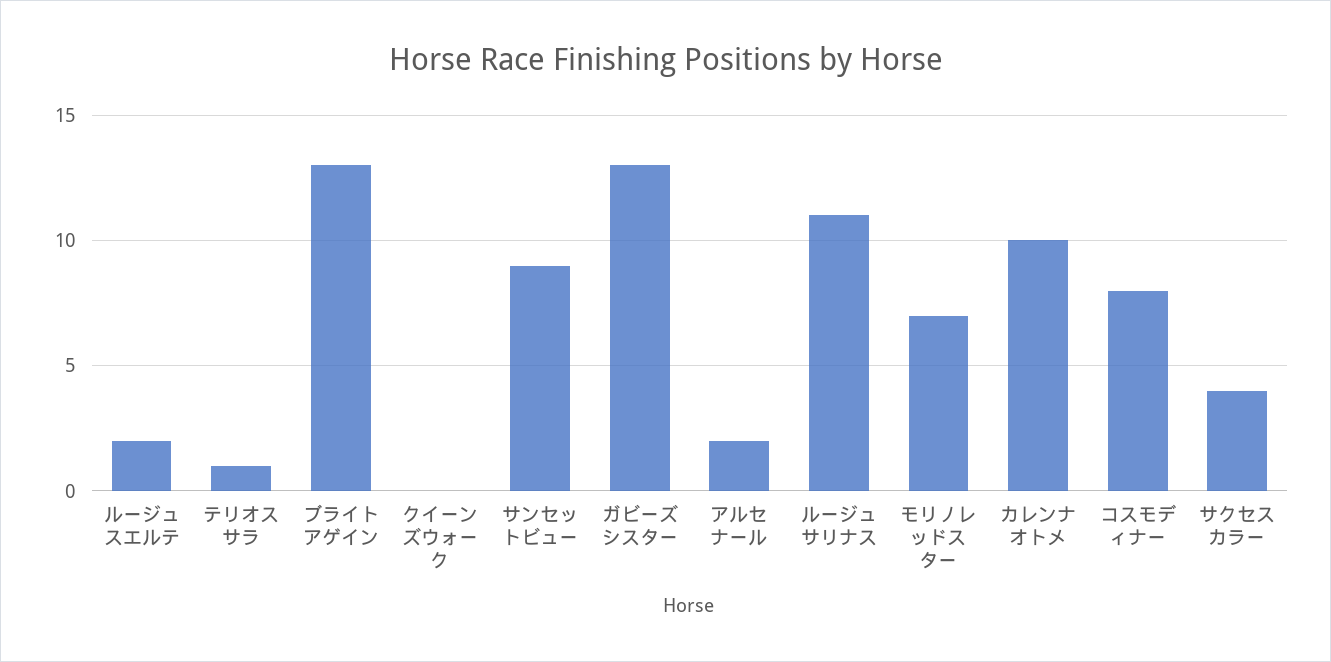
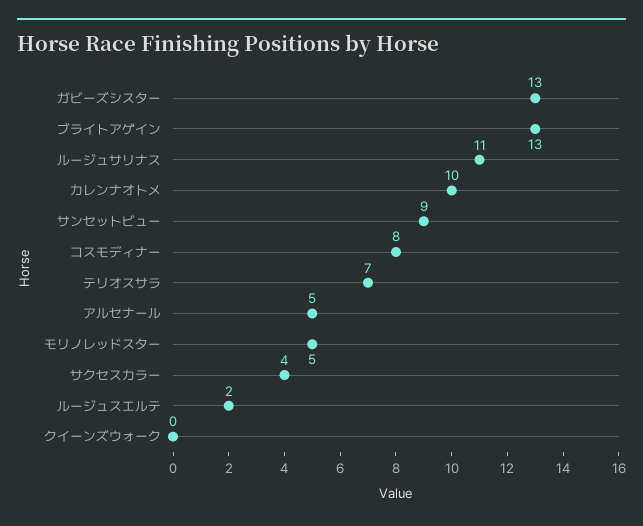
  {
    "ルージュスエルテ": 2,
-   "テリオスサラ": 1,
+   "テリオスサラ": 7,
    "ブライトアゲイン": 13,
    "クイーンズウォーク": 0,
    "サンセットビュー": 9,
    "ガビーズシスター": 13,
-   "アルセナール": 2,
+   "アルセナール": 5,
    "ルージュサリナス": 11,
-   "モリノレッドスター": 7,
+   "モリノレッドスター": 5,
    "カレンナオトメ": 10,
    "コスモディナー": 8,
    "サクセスカラー": 4
  }

